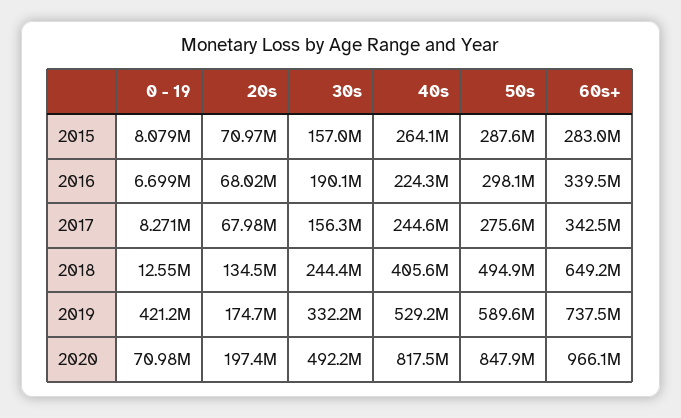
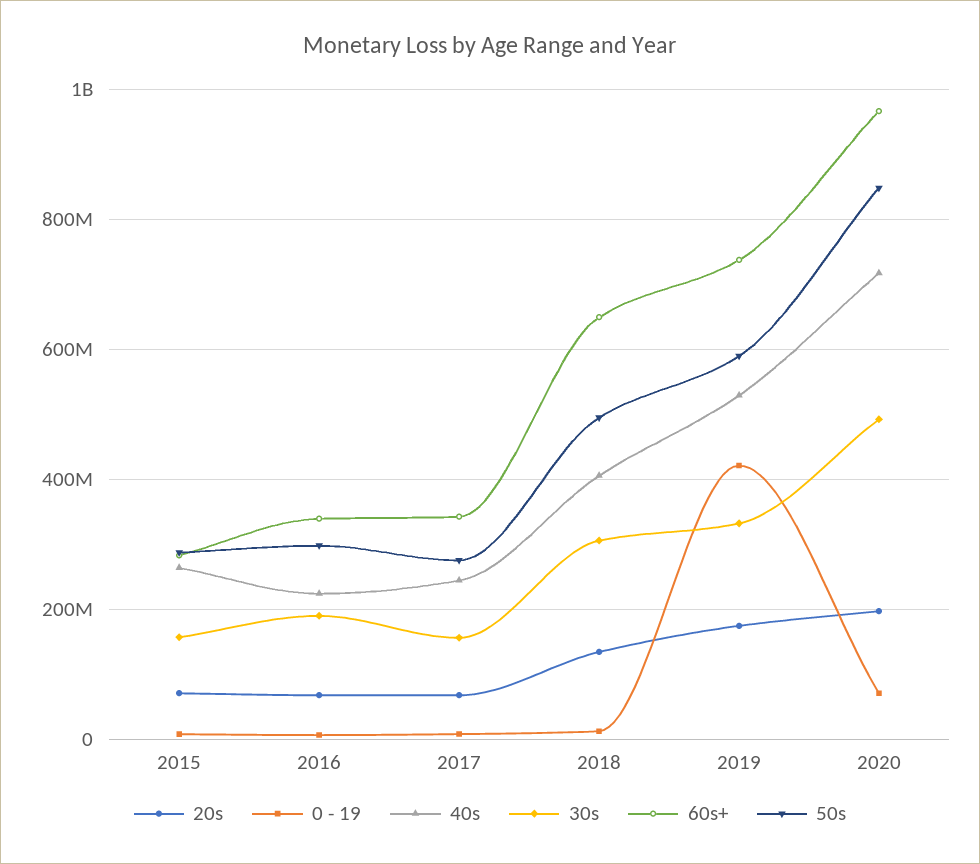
  {
    "0 - 19": {
      "2015": 8079000,
      "2016": 6699000,
      "2017": 8271000,
      "2018": 12550000,
      "2019": 421200000,
      "2020": 70980000
    },
    "20s": {
      "2015": 70970000,
      "2016": 68020000,
      "2017": 67980000,
      "2018": 134500000,
      "2019": 174700000,
      "2020": 197400000
    },
    "30s": {
      "2015": 157000000,
      "2016": 190100000,
      "2017": 156300000,
-     "2018": 244400000,
+     "2018": 300000000,
      "2019": 332200000,
      "2020": 492200000
    },
    "40s": {
      "2015": 264100000,
      "2016": 224300000,
      "2017": 244600000,
      "2018": 405600000,
      "2019": 529200000,
-     "2020": 817500000
+     "2020": 720000000
    },
    "50s": {
      "2015": 287600000,
      "2016": 298100000,
      "2017": 275600000,
      "2018": 494900000,
      "2019": 589600000,
      "2020": 847900000
    },
    "60s+": {
      "2015": 283000000,
      "2016": 339500000,
      "2017": 342500000,
      "2018": 649200000,
      "2019": 737500000,
      "2020": 966100000
    }
  }

